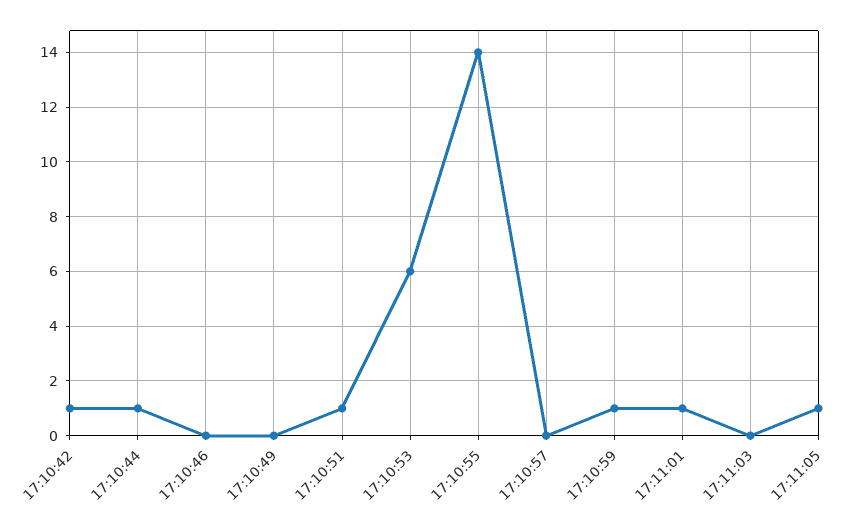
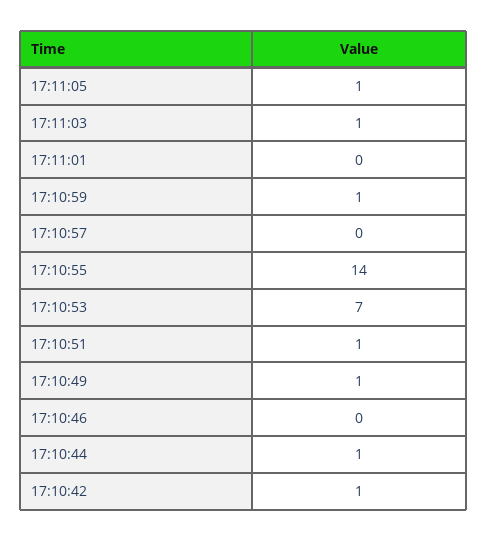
  {
    "17:10:42": 1,
    "17:10:44": 1,
    "17:10:46": 0,
-   "17:10:49": 0,
+   "17:10:49": 1,
    "17:10:51": 1,
-   "17:10:53": 6,
+   "17:10:53": 7,
    "17:10:55": 14,
    "17:10:57": 0,
    "17:10:59": 1,
-   "17:11:01": 1,
+   "17:11:01": 0,
-   "17:11:03": 0,
+   "17:11:03": 1,
    "17:11:05": 1
  }

